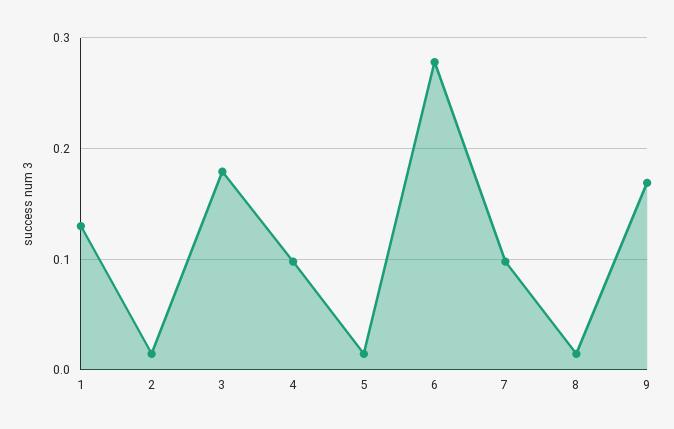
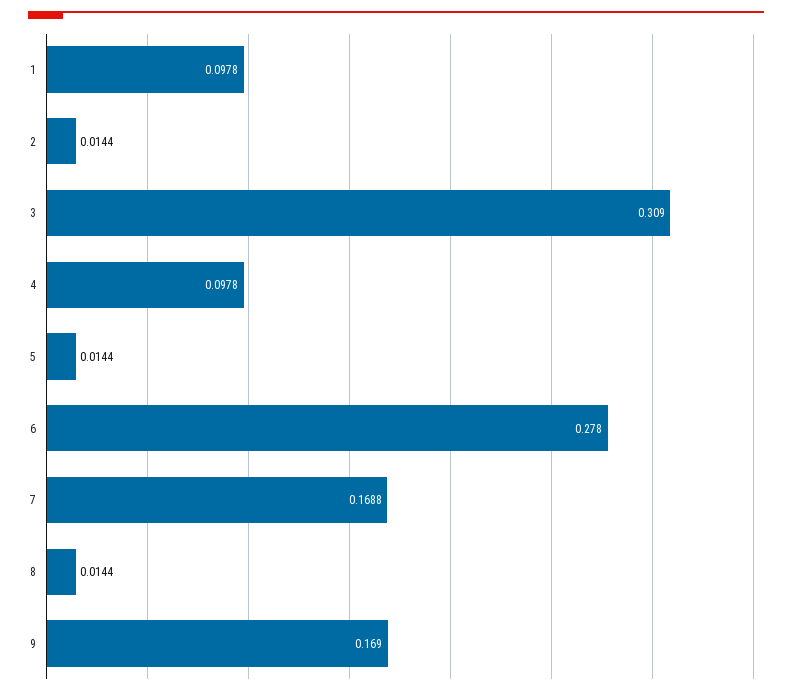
  {
-   "1": 0.13,
+   "1": 0.0978,
    "2": 0.0144,
-   "3": 0.18,
+   "3": 0.309,
    "4": 0.0978,
    "5": 0.0144,
    "6": 0.278,
-   "7": 0.1,
+   "7": 0.1688,
    "8": 0.0144,
    "9": 0.169
  }

